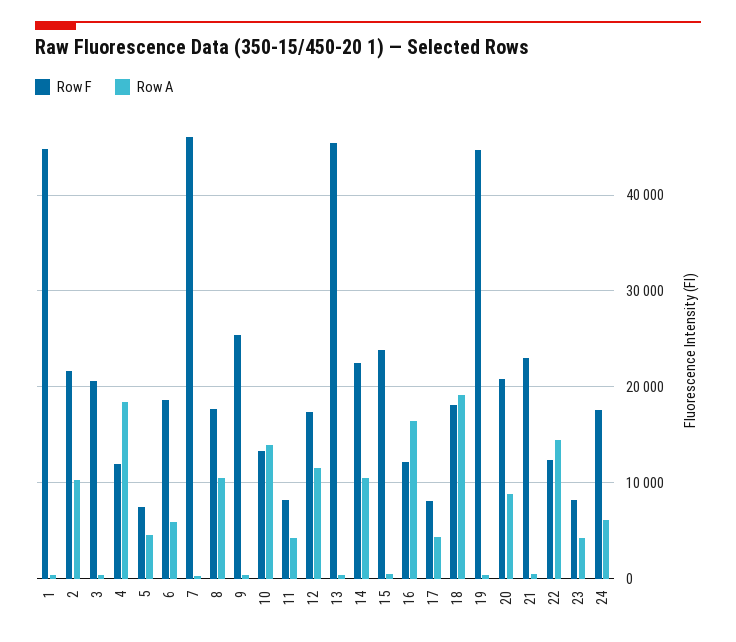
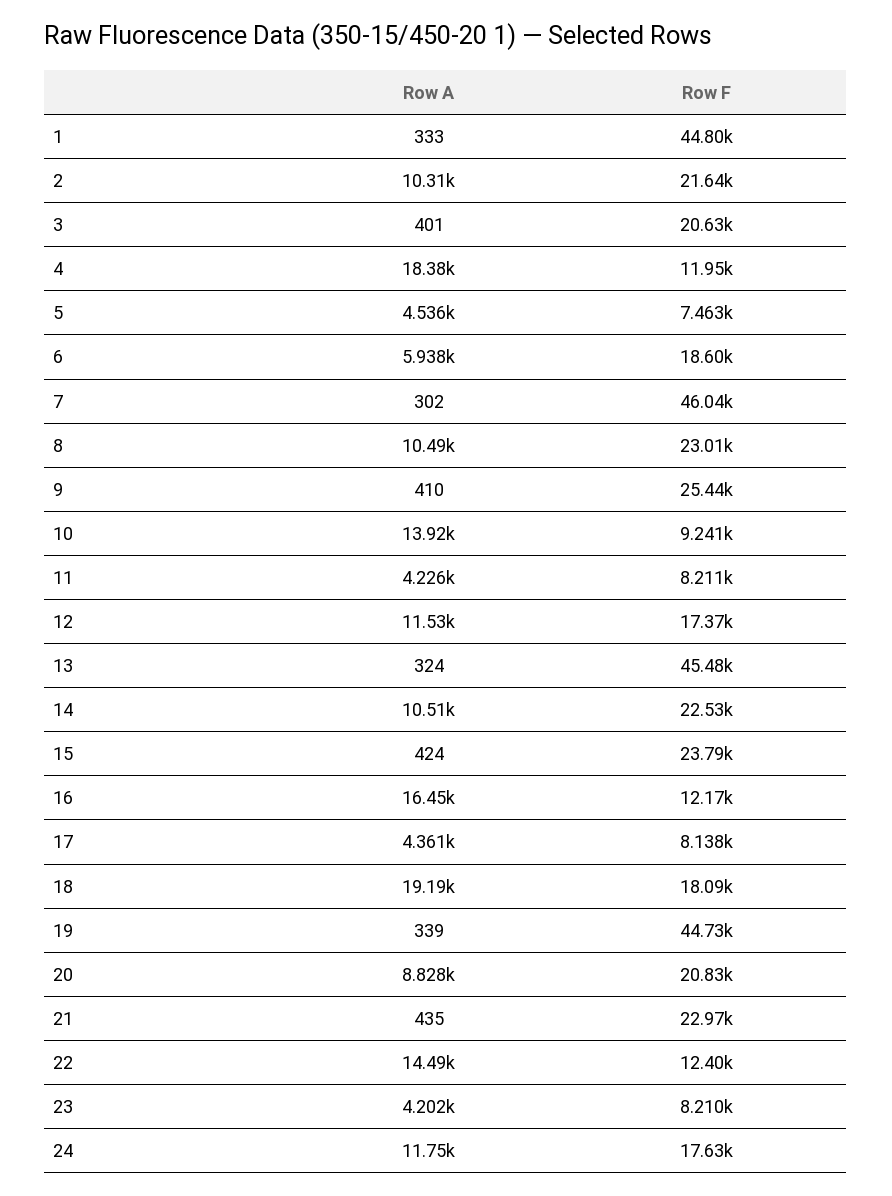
  {
    "Row F": {
      "1": 44800,
      "2": 21640,
      "3": 20630,
      "4": 11950,
      "5": 7463,
      "6": 18600,
      "7": 46040,
-     "8": 18000,
+     "8": 23010,
      "9": 25440,
-     "10": 13000,
+     "10": 9241,
      "11": 8211,
      "12": 17370,
      "13": 45480,
      "14": 22530,
      "15": 23790,
      "16": 12170,
      "17": 8138,
      "18": 18090,
      "19": 44730,
      "20": 20830,
      "21": 22970,
      "22": 12400,
      "23": 8210,
      "24": 17630
    },
    "Row A": {
      "1": 333,
      "2": 10310,
      "3": 401,
      "4": 18380,
      "5": 4536,
      "6": 5938,
      "7": 302,
      "8": 10490,
      "9": 410,
      "10": 13920,
      "11": 4226,
      "12": 11530,
      "13": 324,
      "14": 10510,
      "15": 424,
      "16": 16450,
      "17": 4361,
      "18": 19190,
      "19": 339,
      "20": 8828,
      "21": 435,
      "22": 14490,
      "23": 4202,
-     "24": 6000
+     "24": 11750
    }
  }

